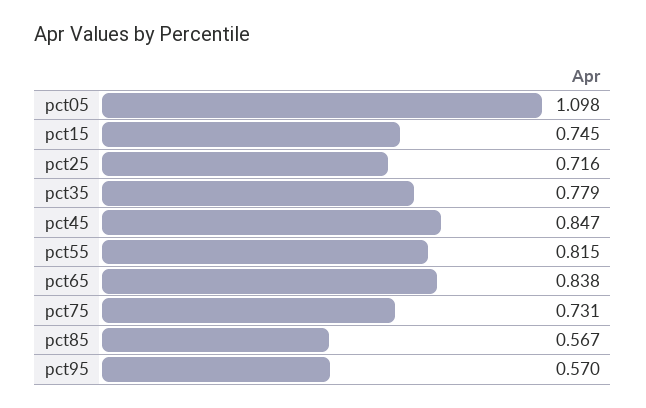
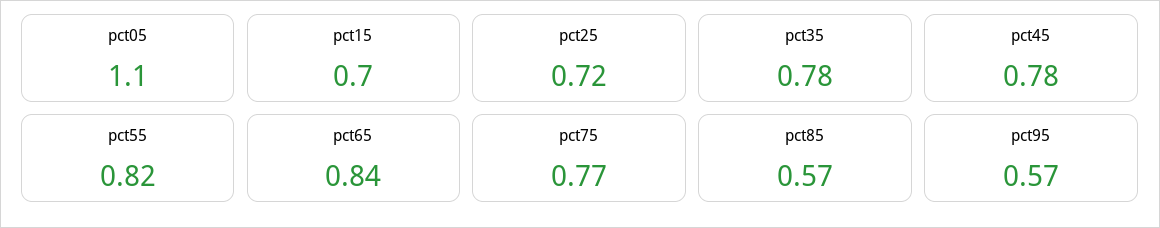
  {
    "pct05": 1.098,
-   "pct15": 0.745,
+   "pct15": 0.7,
    "pct25": 0.716,
    "pct35": 0.779,
-   "pct45": 0.847,
+   "pct45": 0.78,
    "pct55": 0.815,
    "pct65": 0.838,
-   "pct75": 0.731,
+   "pct75": 0.77,
    "pct85": 0.567,
    "pct95": 0.57
  }

